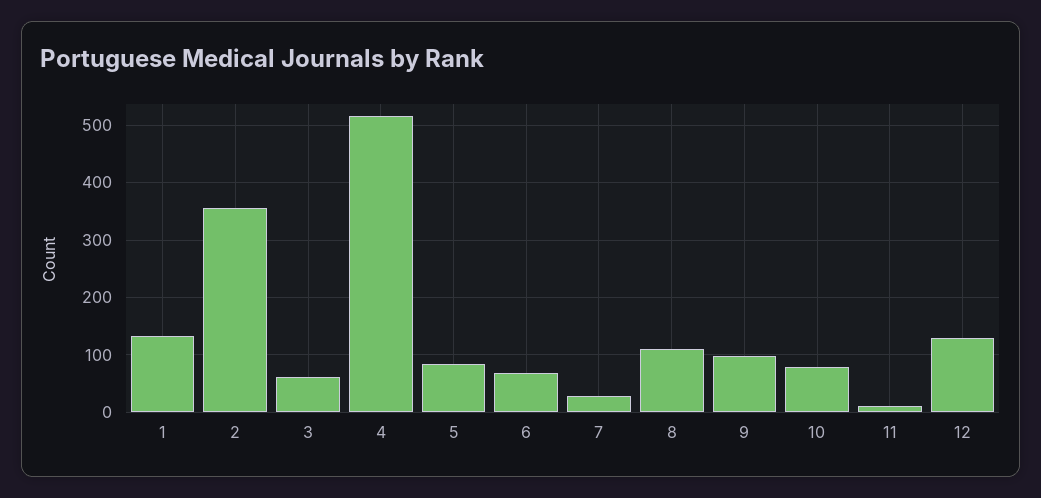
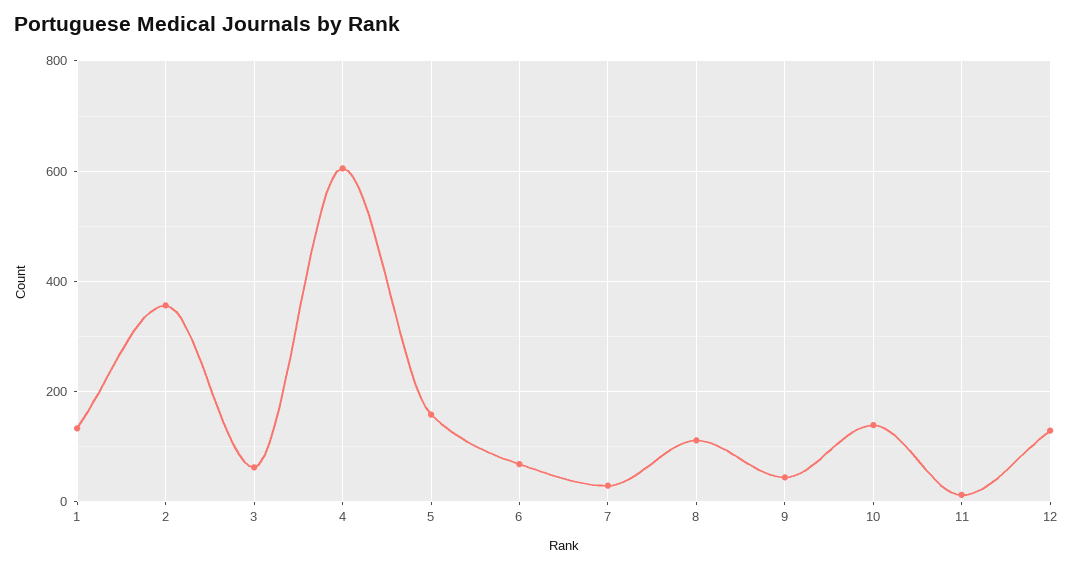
  {
    "1": 140,
    "2": 360,
    "3": 60,
-   "4": 520,
+   "4": 600,
-   "5": 80,
+   "5": 160,
    "6": 60,
    "7": 20,
    "8": 120,
-   "9": 100,
+   "9": 40,
-   "10": 80,
+   "10": 140,
    "11": 20,
    "12": 120
  }

